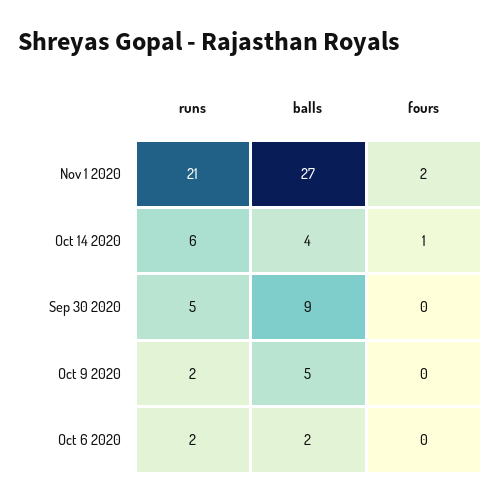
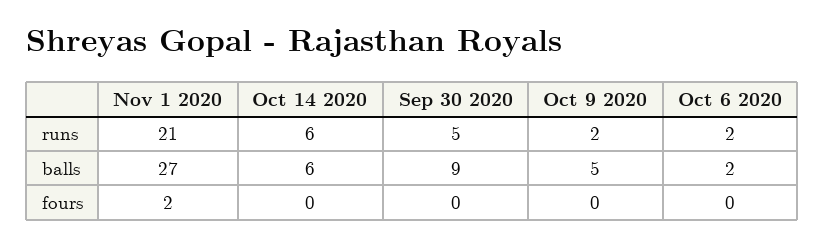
  {
    "runs": {
      "Nov 1 2020": 21,
      "Oct 14 2020": 6,
      "Sep 30 2020": 5,
      "Oct 9 2020": 2,
      "Oct 6 2020": 2
    },
    "balls": {
      "Nov 1 2020": 27,
-     "Oct 14 2020": 4,
+     "Oct 14 2020": 6,
      "Sep 30 2020": 9,
      "Oct 9 2020": 5,
      "Oct 6 2020": 2
    },
    "fours": {
      "Nov 1 2020": 2,
-     "Oct 14 2020": 1,
+     "Oct 14 2020": 0,
      "Sep 30 2020": 0,
      "Oct 9 2020": 0,
      "Oct 6 2020": 0
    }
  }

